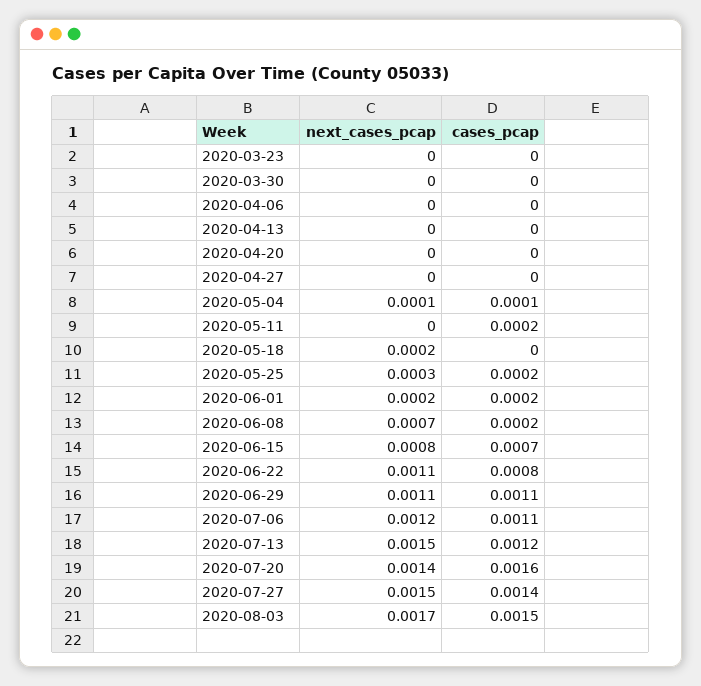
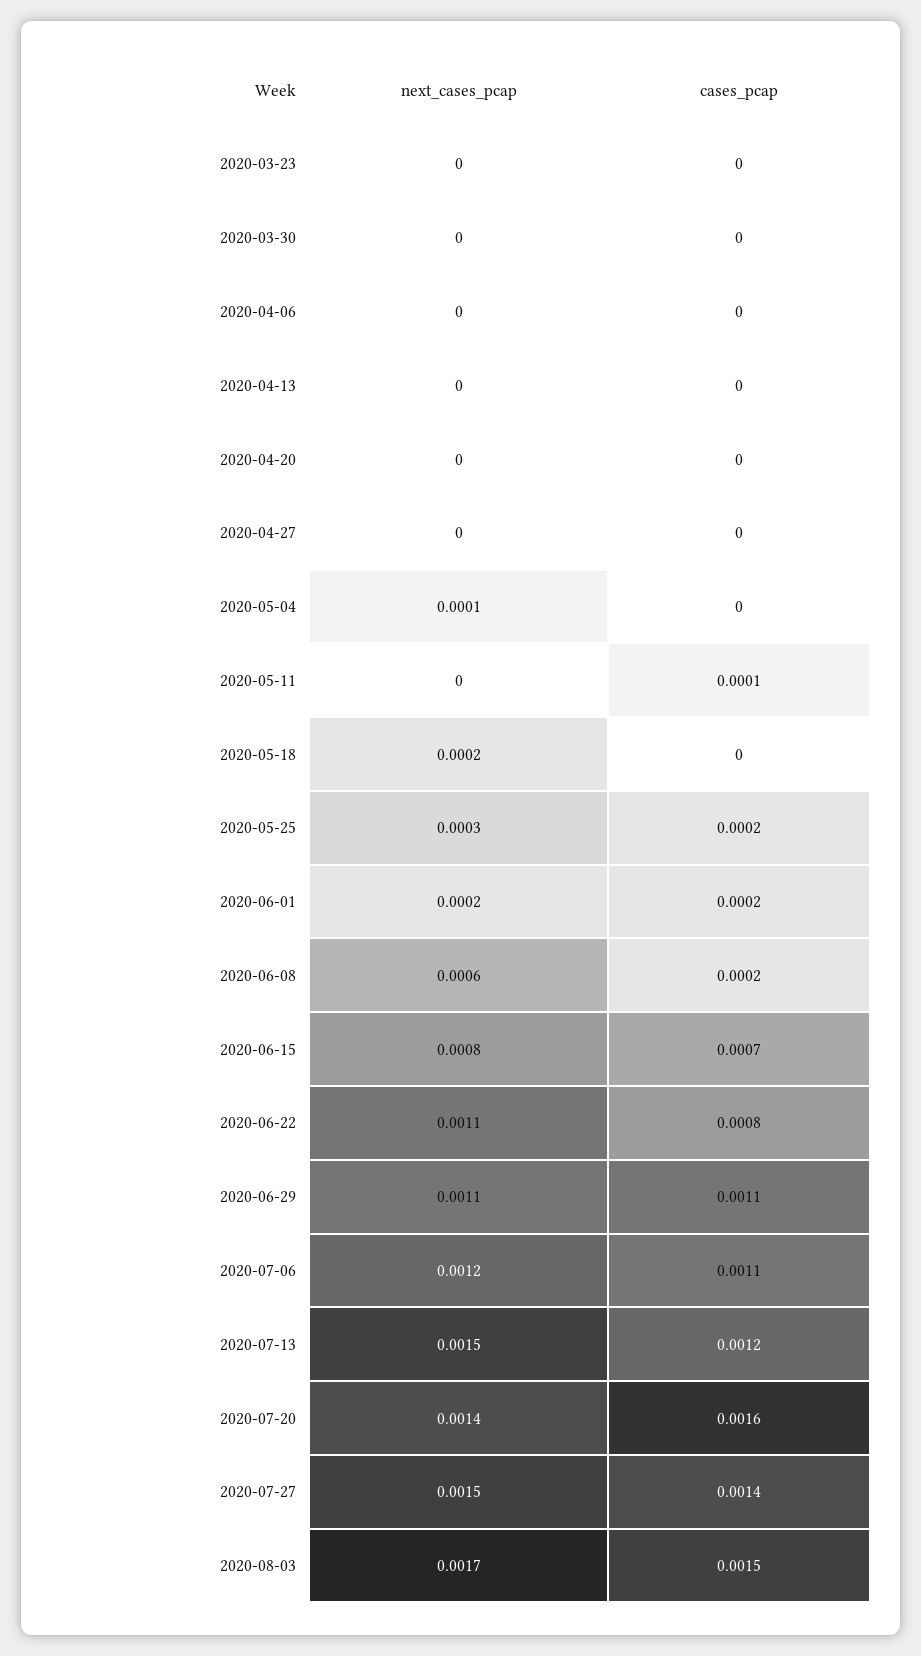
  {
    "next_cases_pcap": {
      "2020-03-23": 0,
      "2020-03-30": 0,
      "2020-04-06": 0,
      "2020-04-13": 0,
      "2020-04-20": 0,
      "2020-04-27": 0,
      "2020-05-04": 0.0001,
      "2020-05-11": 0,
      "2020-05-18": 0.0002,
      "2020-05-25": 0.0003,
      "2020-06-01": 0.0002,
-     "2020-06-08": 0.0007,
+     "2020-06-08": 0.0006,
      "2020-06-15": 0.0008,
      "2020-06-22": 0.0011,
      "2020-06-29": 0.0011,
      "2020-07-06": 0.0012,
      "2020-07-13": 0.0015,
      "2020-07-20": 0.0014,
      "2020-07-27": 0.0015,
      "2020-08-03": 0.0017
    },
    "cases_pcap": {
      "2020-03-23": 0,
      "2020-03-30": 0,
      "2020-04-06": 0,
      "2020-04-13": 0,
      "2020-04-20": 0,
      "2020-04-27": 0,
-     "2020-05-04": 0.0001,
+     "2020-05-04": 0,
-     "2020-05-11": 0.0002,
+     "2020-05-11": 0.0001,
      "2020-05-18": 0,
      "2020-05-25": 0.0002,
      "2020-06-01": 0.0002,
      "2020-06-08": 0.0002,
      "2020-06-15": 0.0007,
      "2020-06-22": 0.0008,
      "2020-06-29": 0.0011,
      "2020-07-06": 0.0011,
      "2020-07-13": 0.0012,
      "2020-07-20": 0.0016,
      "2020-07-27": 0.0014,
      "2020-08-03": 0.0015
    }
  }

